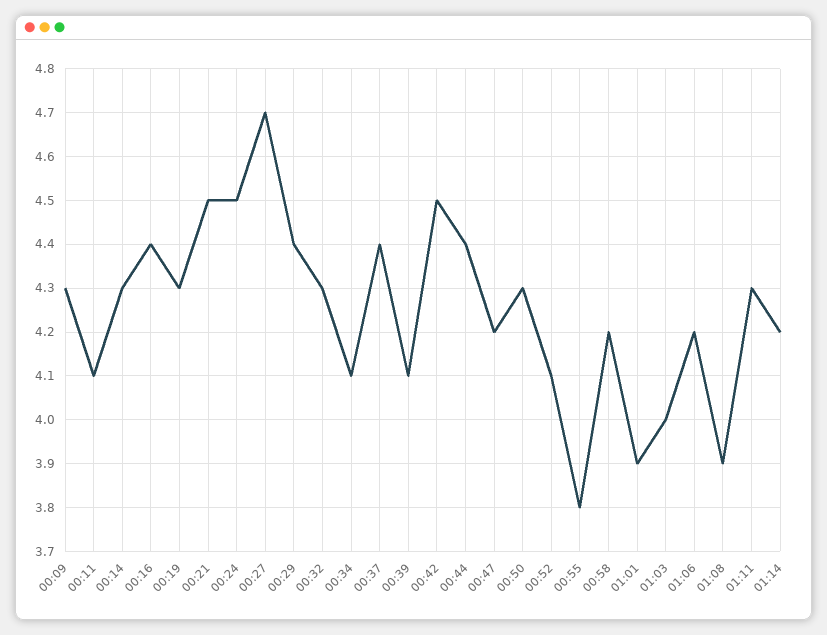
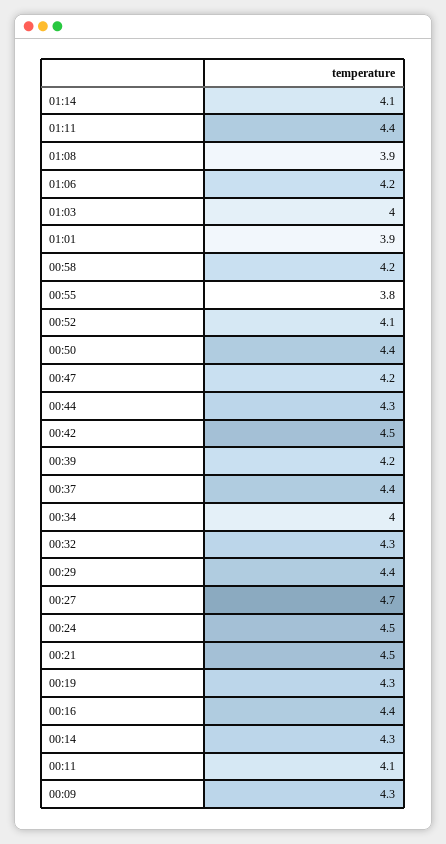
  {
    "00:09": 4.3,
    "00:11": 4.1,
    "00:14": 4.3,
    "00:16": 4.4,
    "00:19": 4.3,
    "00:21": 4.5,
    "00:24": 4.5,
    "00:27": 4.7,
    "00:29": 4.4,
    "00:32": 4.3,
-   "00:34": 4.1,
+   "00:34": 4,
    "00:37": 4.4,
-   "00:39": 4.1,
+   "00:39": 4.2,
    "00:42": 4.5,
-   "00:44": 4.4,
+   "00:44": 4.3,
    "00:47": 4.2,
-   "00:50": 4.3,
+   "00:50": 4.4,
    "00:52": 4.1,
    "00:55": 3.8,
    "00:58": 4.2,
    "01:01": 3.9,
    "01:03": 4,
    "01:06": 4.2,
    "01:08": 3.9,
-   "01:11": 4.3,
+   "01:11": 4.4,
-   "01:14": 4.2
+   "01:14": 4.1
  }

